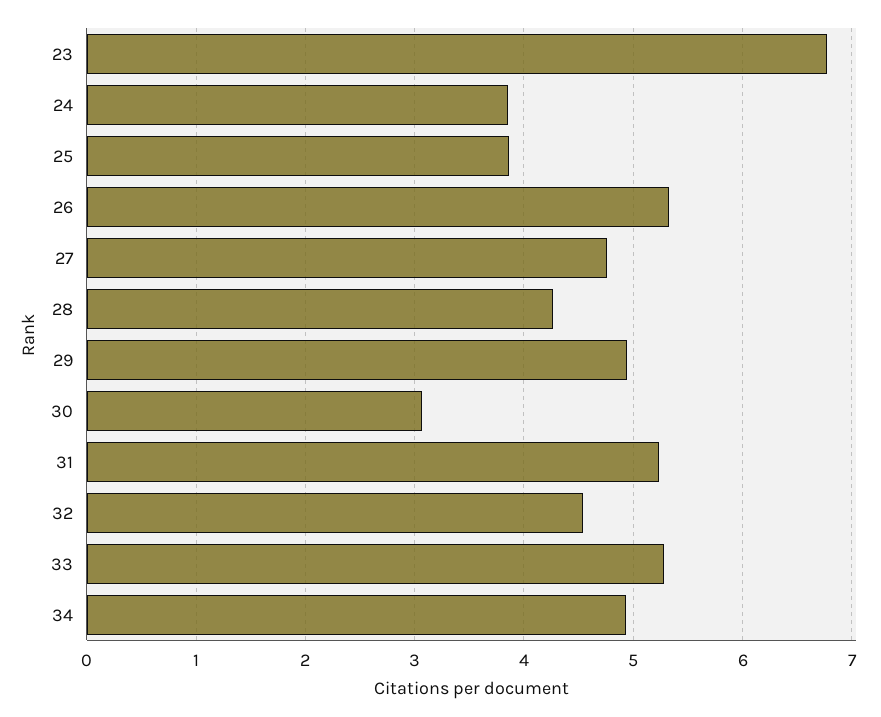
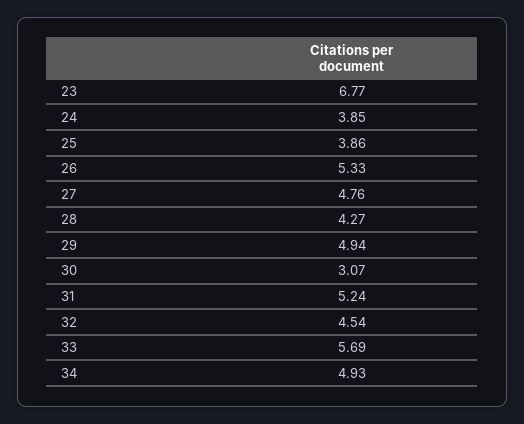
  {
    "23": 6.77,
    "24": 3.85,
    "25": 3.86,
    "26": 5.33,
    "27": 4.76,
    "28": 4.27,
    "29": 4.94,
    "30": 3.07,
    "31": 5.24,
    "32": 4.54,
-   "33": 5.3,
+   "33": 5.69,
    "34": 4.93
  }

